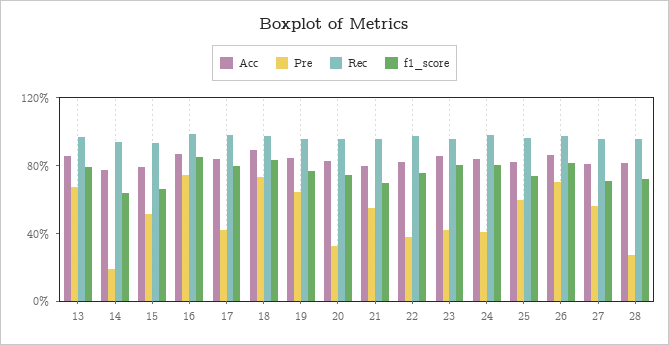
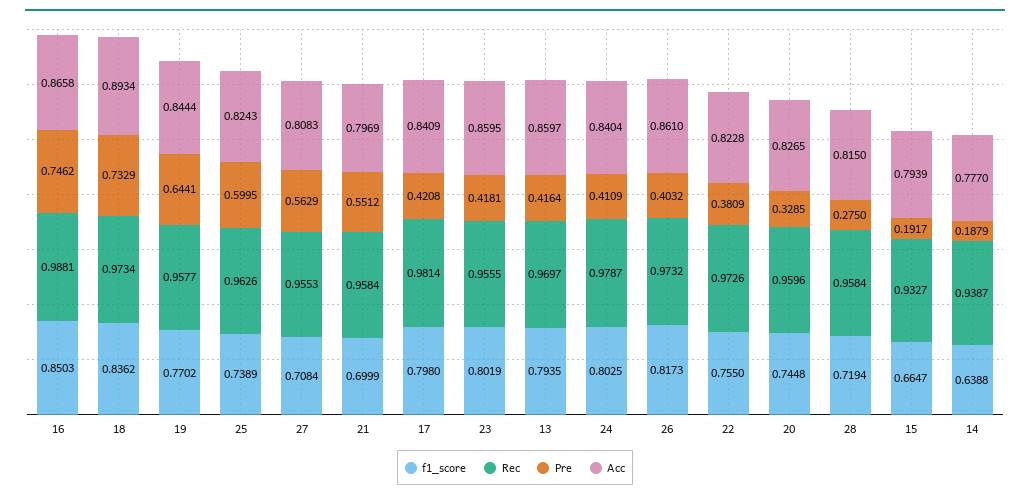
  {
    "Acc": {
      "13": 0.8597,
      "14": 0.777,
      "15": 0.7939,
      "16": 0.8658,
      "17": 0.8409,
      "18": 0.8934,
      "19": 0.8444,
      "20": 0.8265,
      "21": 0.7969,
      "22": 0.8228,
      "23": 0.8595,
      "24": 0.8404,
      "25": 0.8243,
      "26": 0.861,
      "27": 0.8083,
      "28": 0.815
    },
    "Pre": {
-     "13": 0.7,
+     "13": 0.4164,
      "14": 0.1879,
-     "15": 0.5,
+     "15": 0.1917,
      "16": 0.7462,
      "17": 0.4208,
      "18": 0.7329,
      "19": 0.6441,
      "20": 0.3285,
      "21": 0.5512,
      "22": 0.3809,
      "23": 0.4181,
      "24": 0.4109,
      "25": 0.5995,
-     "26": 0.7,
+     "26": 0.4032,
      "27": 0.5629,
      "28": 0.275
    },
    "Rec": {
      "13": 0.9697,
      "14": 0.9387,
      "15": 0.9327,
      "16": 0.9881,
      "17": 0.9814,
      "18": 0.9734,
      "19": 0.9577,
      "20": 0.9596,
      "21": 0.9584,
      "22": 0.9726,
      "23": 0.9555,
      "24": 0.9787,
      "25": 0.9626,
      "26": 0.9732,
      "27": 0.9553,
      "28": 0.9584
    },
    "f1_score": {
      "13": 0.7935,
      "14": 0.6388,
      "15": 0.6647,
      "16": 0.8503,
      "17": 0.798,
      "18": 0.8362,
      "19": 0.7702,
      "20": 0.7448,
      "21": 0.6999,
      "22": 0.755,
      "23": 0.8019,
      "24": 0.8025,
      "25": 0.7389,
      "26": 0.8173,
      "27": 0.7084,
      "28": 0.7194
    }
  }

